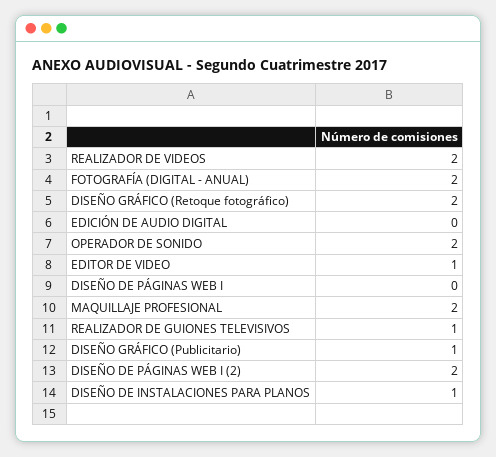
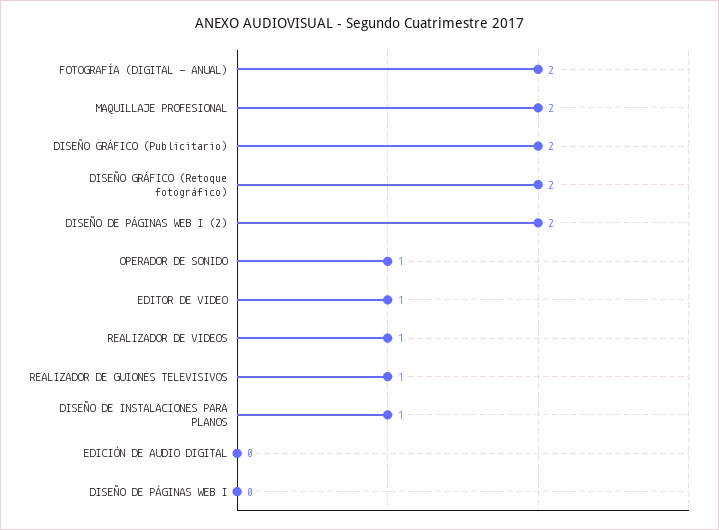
  {
-   "REALIZADOR DE VIDEOS": 2,
+   "REALIZADOR DE VIDEOS": 1,
    "FOTOGRAFÍA (DIGITAL - ANUAL)": 2,
    "DISEÑO GRÁFICO (Retoque fotográfico)": 2,
    "EDICIÓN DE AUDIO DIGITAL": 0,
-   "OPERADOR DE SONIDO": 2,
+   "OPERADOR DE SONIDO": 1,
    "EDITOR DE VIDEO": 1,
    "DISEÑO DE PÁGINAS WEB I": 0,
    "MAQUILLAJE PROFESIONAL": 2,
    "REALIZADOR DE GUIONES TELEVISIVOS": 1,
-   "DISEÑO GRÁFICO (Publicitario)": 1,
+   "DISEÑO GRÁFICO (Publicitario)": 2,
    "DISEÑO DE PÁGINAS WEB I (2)": 2,
    "DISEÑO DE INSTALACIONES PARA PLANOS": 1
  }

